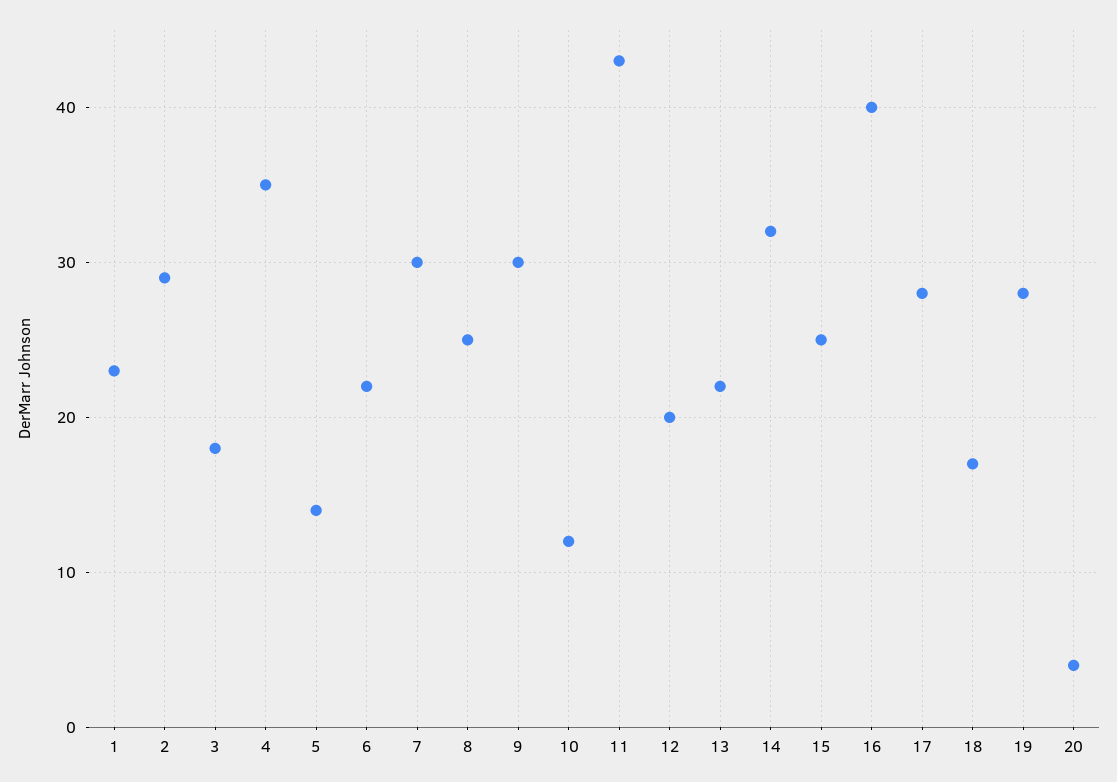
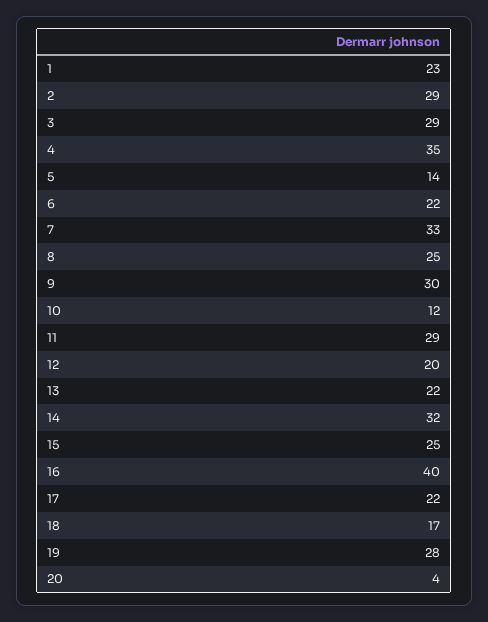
  {
    "1": 23,
    "2": 29,
-   "3": 18,
+   "3": 29,
    "4": 35,
    "5": 14,
    "6": 22,
-   "7": 30,
+   "7": 33,
    "8": 25,
    "9": 30,
    "10": 12,
-   "11": 43,
+   "11": 29,
    "12": 20,
    "13": 22,
    "14": 32,
    "15": 25,
    "16": 40,
-   "17": 28,
+   "17": 22,
    "18": 17,
    "19": 28,
    "20": 4
  }

